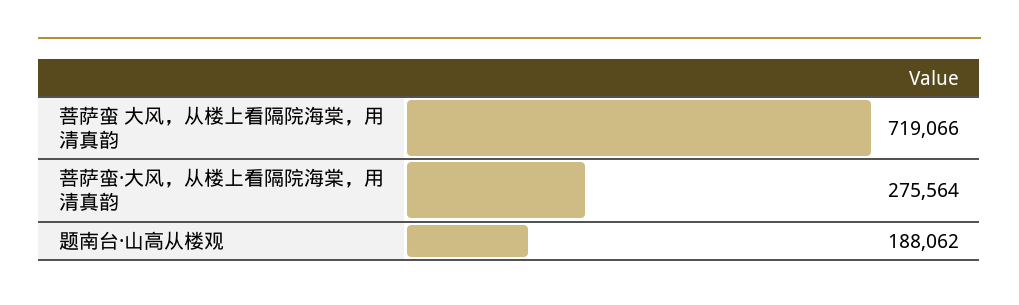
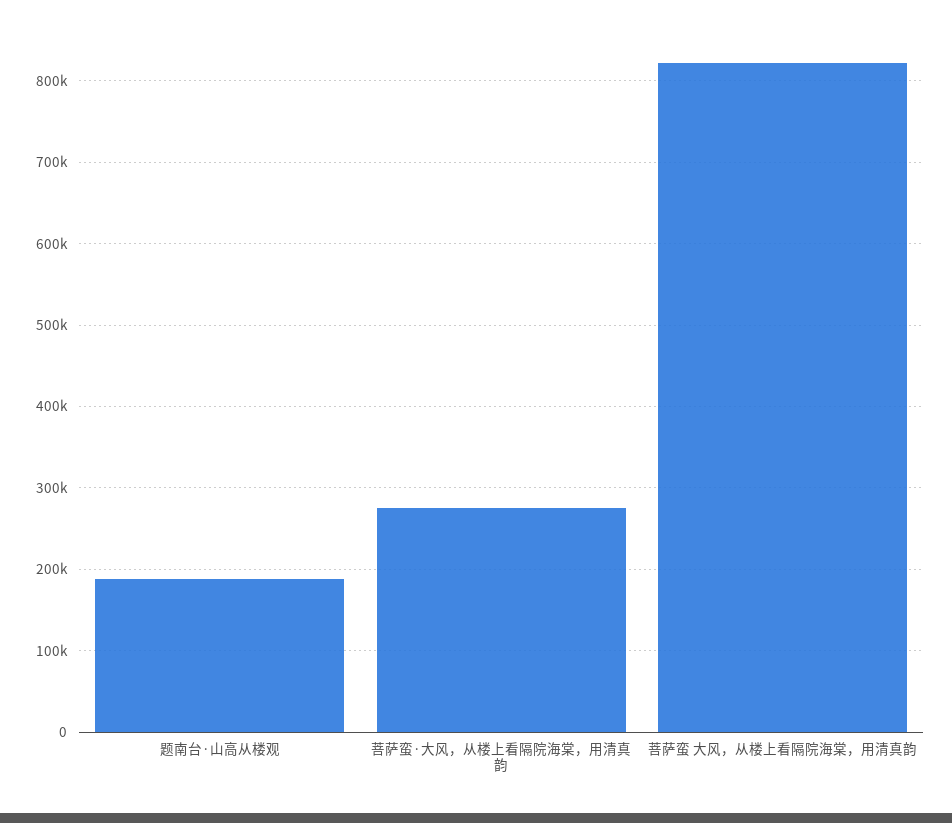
  {
-   "菩萨蛮 大风，从楼上看隔院海棠，用清真韵": 719066,
+   "菩萨蛮 大风，从楼上看隔院海棠，用清真韵": 820000,
    "菩萨蛮·大风，从楼上看隔院海棠，用清真韵": 275564,
    "题南台·山高从楼观": 188062
  }

